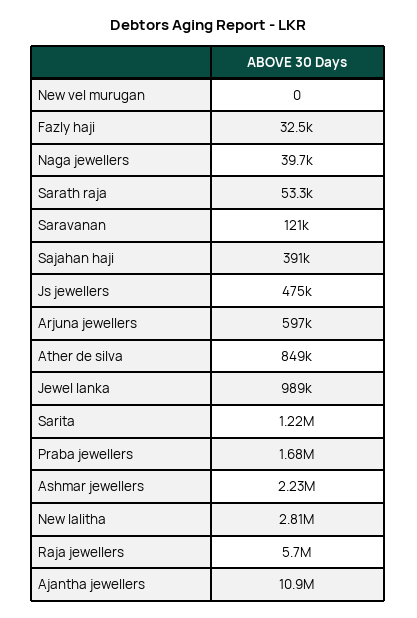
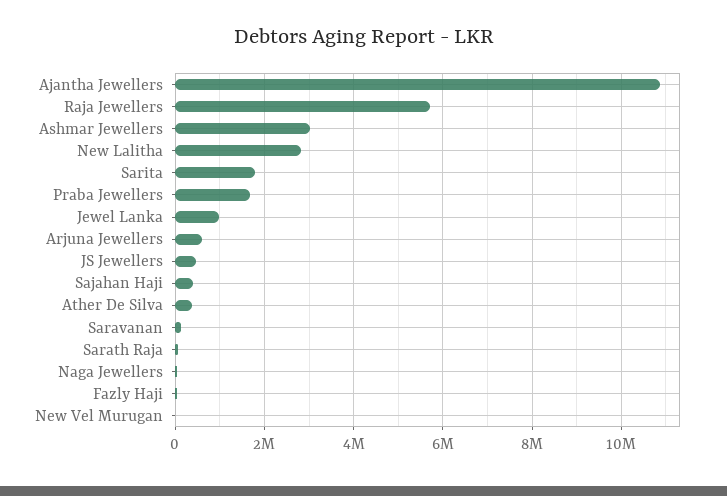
  {
    "New vel murugan": 0,
    "Fazly haji": 32500,
    "Naga jewellers": 39700,
    "Sarath raja": 53300,
    "Saravanan": 121000,
    "Sajahan haji": 391000,
    "Js jewellers": 475000,
    "Arjuna jewellers": 597000,
-   "Ather de silva": 849000,
+   "Ather de silva": 400000,
    "Jewel lanka": 989000,
-   "Sarita": 1220000,
+   "Sarita": 1800000,
    "Praba jewellers": 1680000,
-   "Ashmar jewellers": 2230000,
+   "Ashmar jewellers": 3000000,
    "New lalitha": 2810000,
    "Raja jewellers": 5700000,
    "Ajantha jewellers": 10900000
  }

